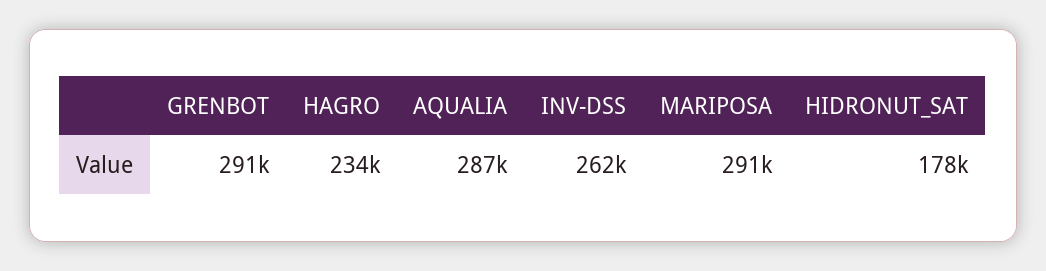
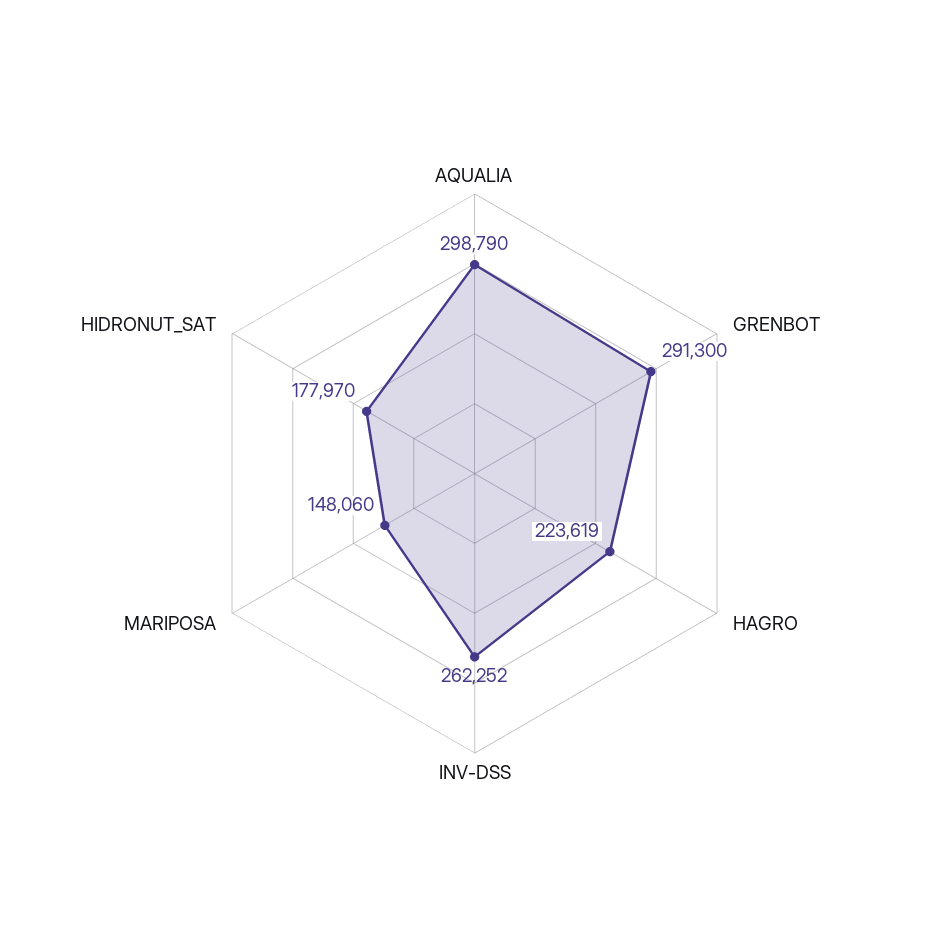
  {
    "GRENBOT": 291300,
-   "HAGRO": 234000,
+   "HAGRO": 223619,
-   "AQUALIA": 287000,
+   "AQUALIA": 298790,
    "INV-DSS": 262252,
-   "MARIPOSA": 291000,
+   "MARIPOSA": 148060,
    "HIDRONUT_SAT": 177970
  }

